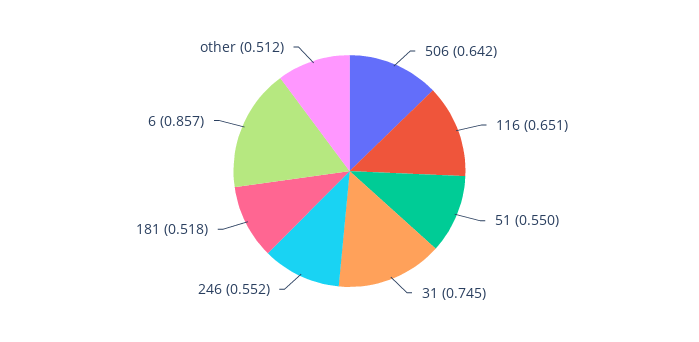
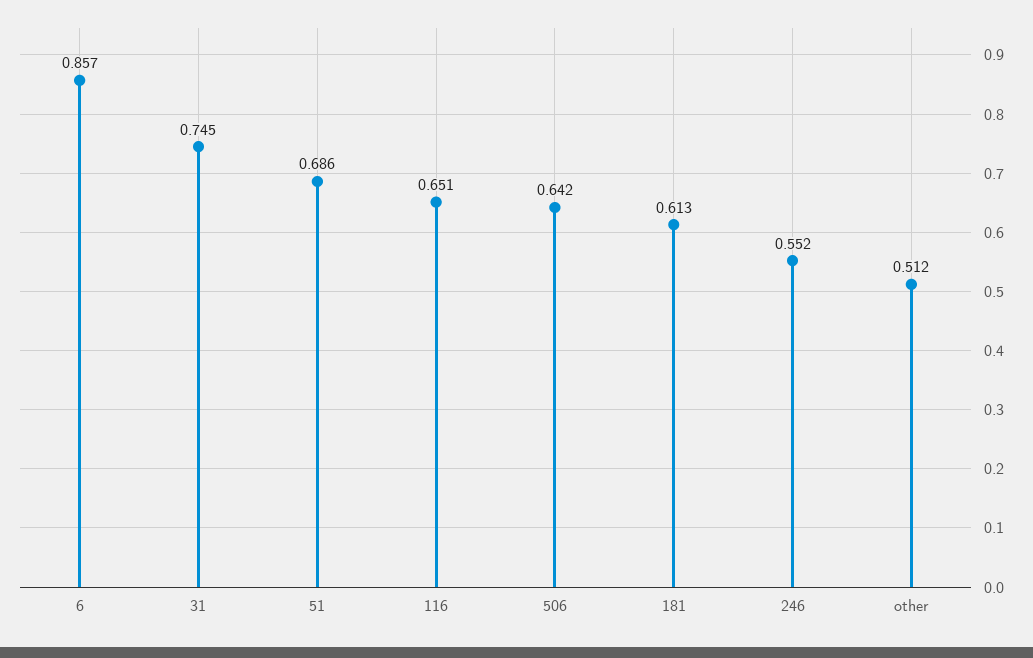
  {
    "506": 0.642,
    "116": 0.651,
-   "51": 0.55,
+   "51": 0.686,
    "31": 0.745,
    "246": 0.552,
-   "181": 0.518,
+   "181": 0.613,
    "6": 0.857,
    "other": 0.512
  }

